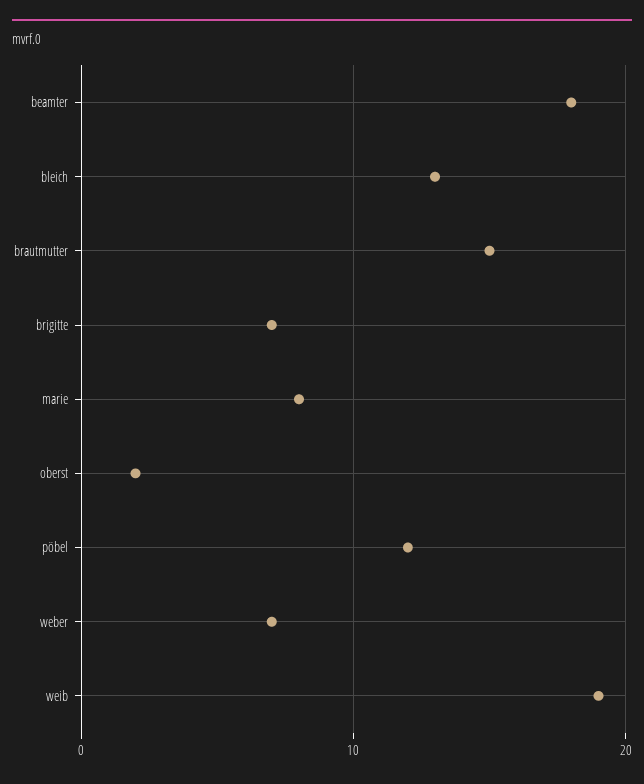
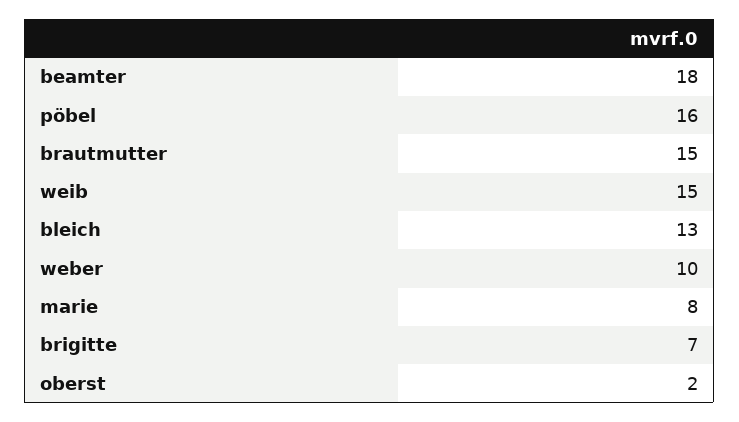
  {
    "beamter": 18,
    "bleich": 13,
    "brautmutter": 15,
    "brigitte": 7,
    "marie": 8,
    "oberst": 2,
-   "pöbel": 12,
+   "pöbel": 16,
-   "weber": 7,
+   "weber": 10,
-   "weib": 19
+   "weib": 15
  }

